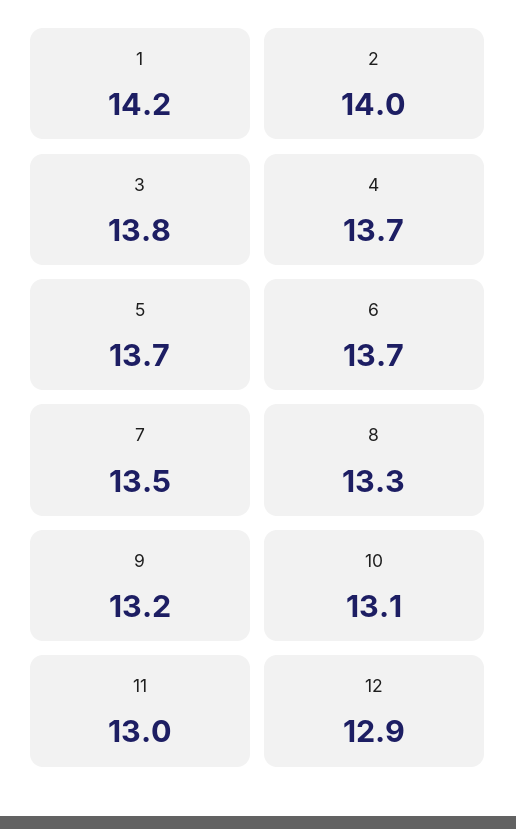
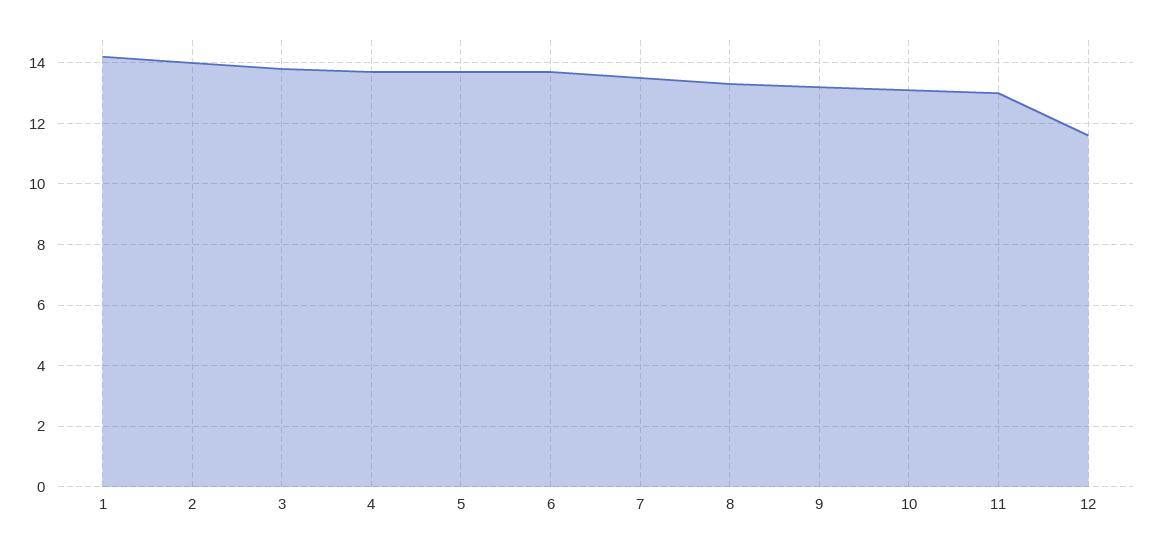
  {
    "1": 14.2,
    "2": 14,
    "3": 13.8,
    "4": 13.7,
    "5": 13.7,
    "6": 13.7,
    "7": 13.5,
    "8": 13.3,
    "9": 13.2,
    "10": 13.1,
    "11": 13,
-   "12": 12.9
+   "12": 11.5
  }

